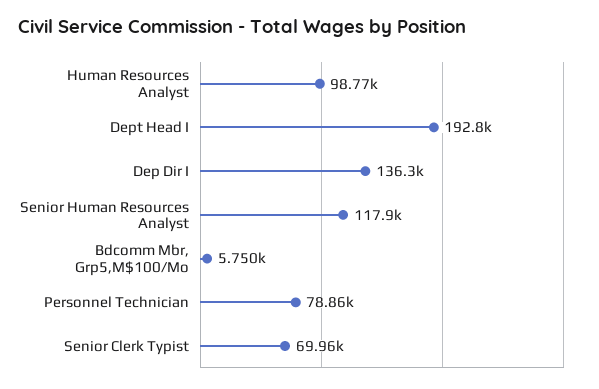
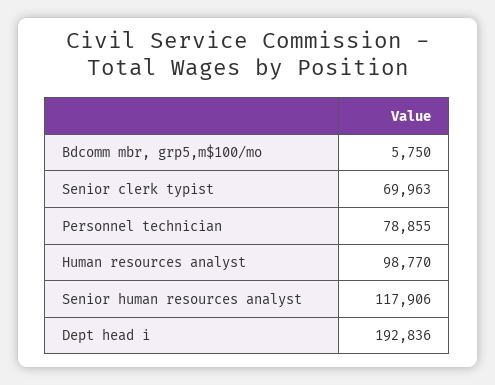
  {
    "Human Resources Analyst": 98770,
    "Dept Head I": 192836,
-   "Dep Dir I": 136300,
    "Senior Human Resources Analyst": 117906,
    "Bdcomm Mbr, Grp5,M$100/Mo": 5750,
    "Personnel Technician": 78855,
    "Senior Clerk Typist": 69963
  }

